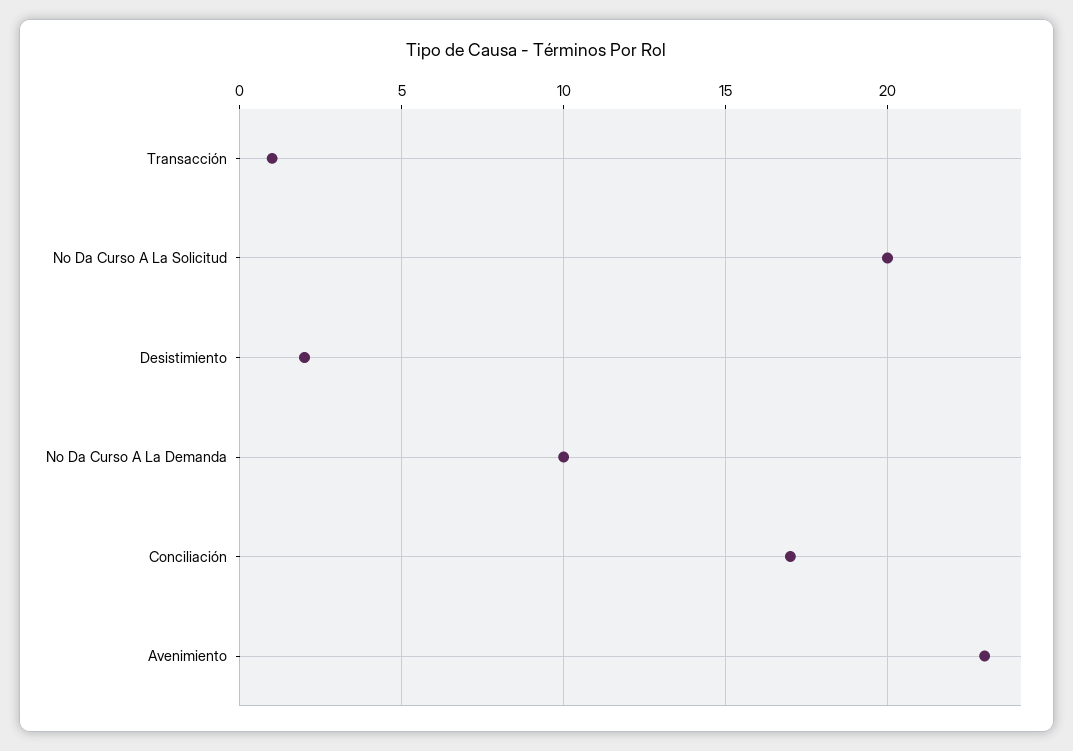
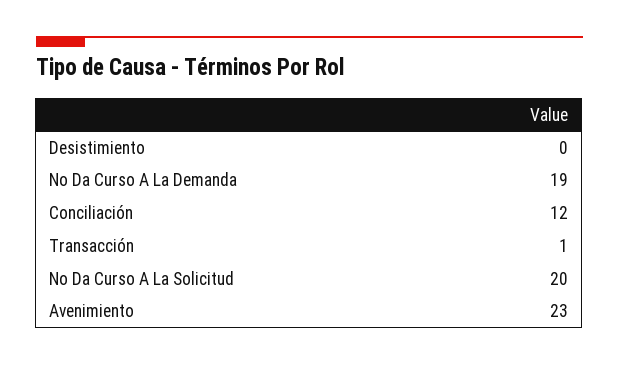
  {
    "Transacción": 1,
    "No Da Curso A La Solicitud": 20,
-   "Desistimiento": 2,
+   "Desistimiento": 0,
-   "No Da Curso A La Demanda": 10,
+   "No Da Curso A La Demanda": 19,
-   "Conciliación": 17,
+   "Conciliación": 12,
    "Avenimiento": 23
  }

